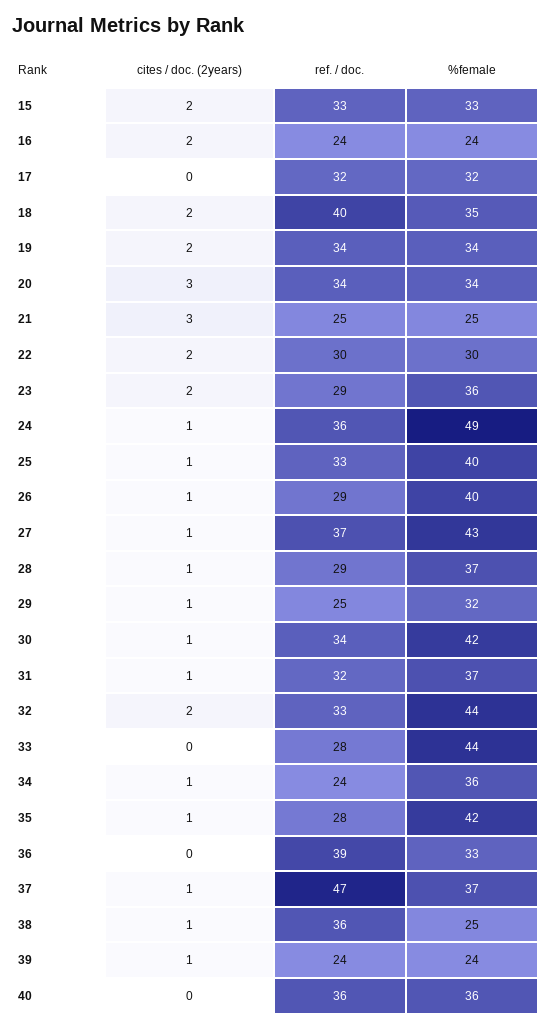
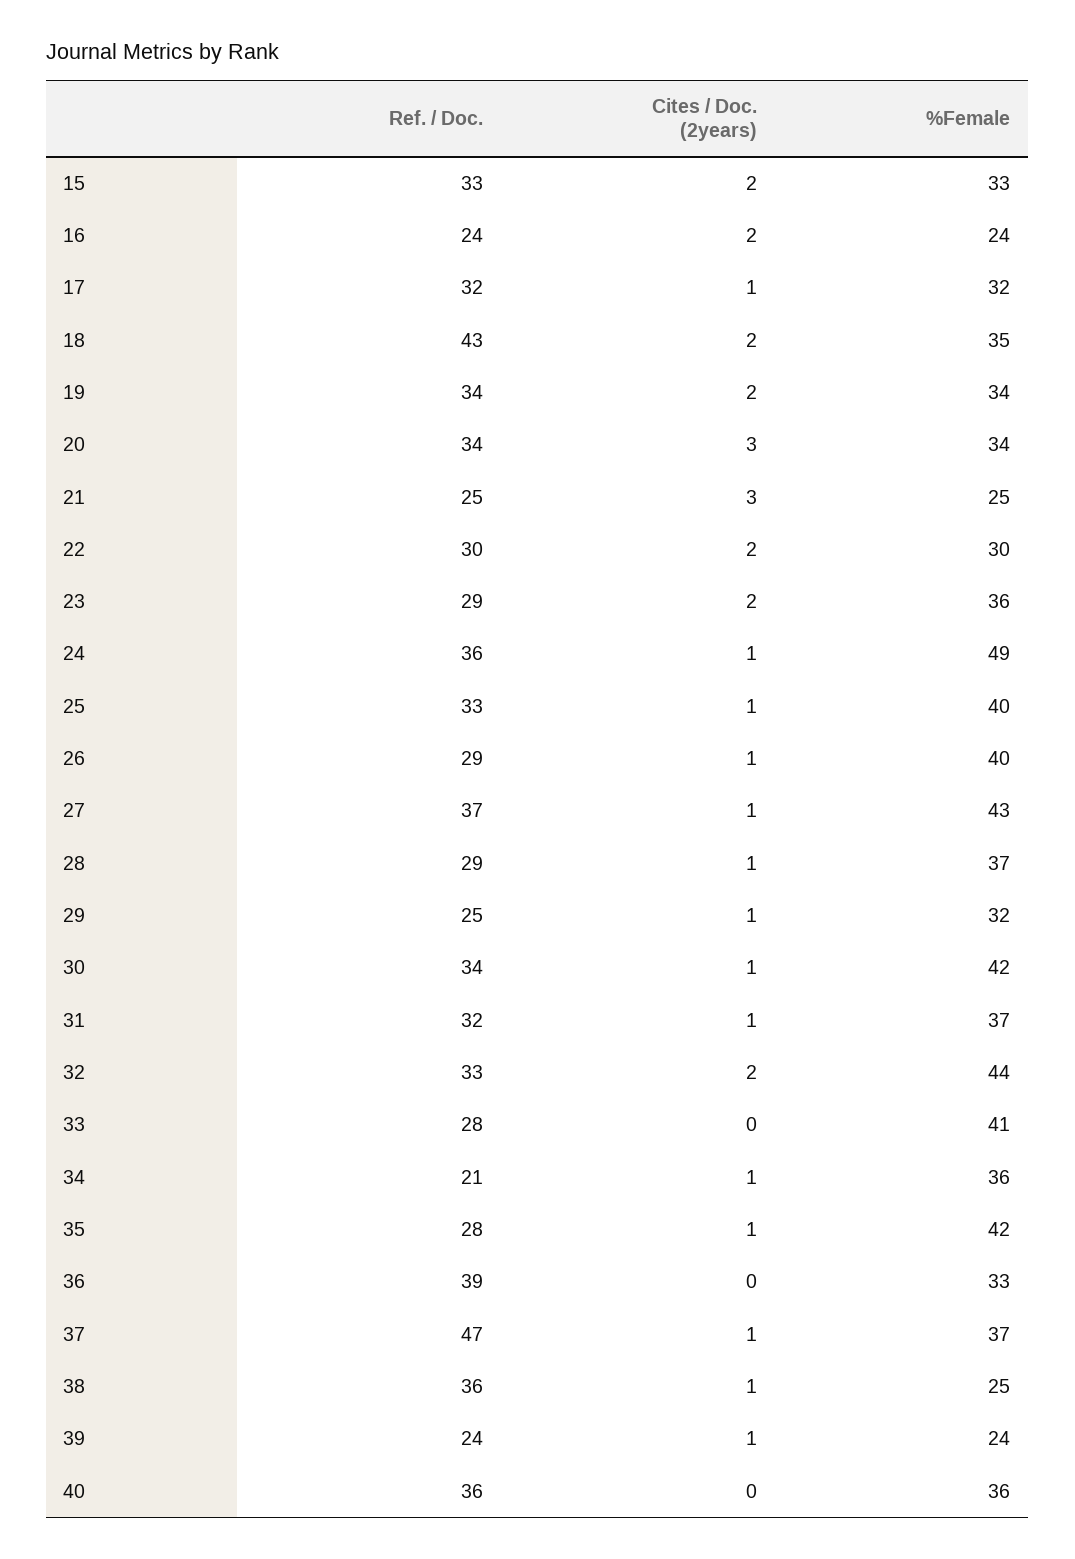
  {
    "cites / doc. (2years)": {
      "15": 2,
      "16": 2,
-     "17": 0,
+     "17": 1,
      "18": 2,
      "19": 2,
      "20": 3,
      "21": 3,
      "22": 2,
      "23": 2,
      "24": 1,
      "25": 1,
      "26": 1,
      "27": 1,
      "28": 1,
      "29": 1,
      "30": 1,
      "31": 1,
      "32": 2,
      "33": 0,
      "34": 1,
      "35": 1,
      "36": 0,
      "37": 1,
      "38": 1,
      "39": 1,
      "40": 0
    },
    "ref. / doc.": {
      "15": 33,
      "16": 24,
      "17": 32,
-     "18": 40,
+     "18": 43,
      "19": 34,
      "20": 34,
      "21": 25,
      "22": 30,
      "23": 29,
      "24": 36,
      "25": 33,
      "26": 29,
      "27": 37,
      "28": 29,
      "29": 25,
      "30": 34,
      "31": 32,
      "32": 33,
      "33": 28,
-     "34": 24,
+     "34": 21,
      "35": 28,
      "36": 39,
      "37": 47,
      "38": 36,
      "39": 24,
      "40": 36
    },
    "%female": {
      "15": 33,
      "16": 24,
      "17": 32,
      "18": 35,
      "19": 34,
      "20": 34,
      "21": 25,
      "22": 30,
      "23": 36,
      "24": 49,
      "25": 40,
      "26": 40,
      "27": 43,
      "28": 37,
      "29": 32,
      "30": 42,
      "31": 37,
      "32": 44,
-     "33": 44,
+     "33": 41,
      "34": 36,
      "35": 42,
      "36": 33,
      "37": 37,
      "38": 25,
      "39": 24,
      "40": 36
    }
  }

